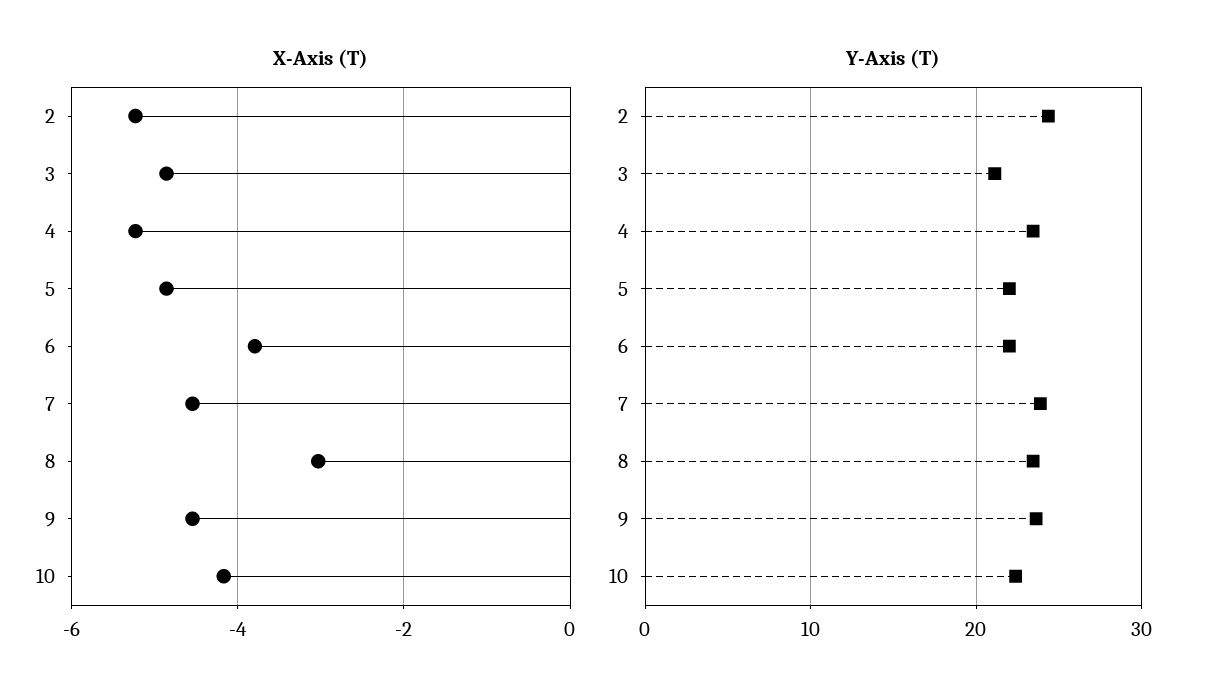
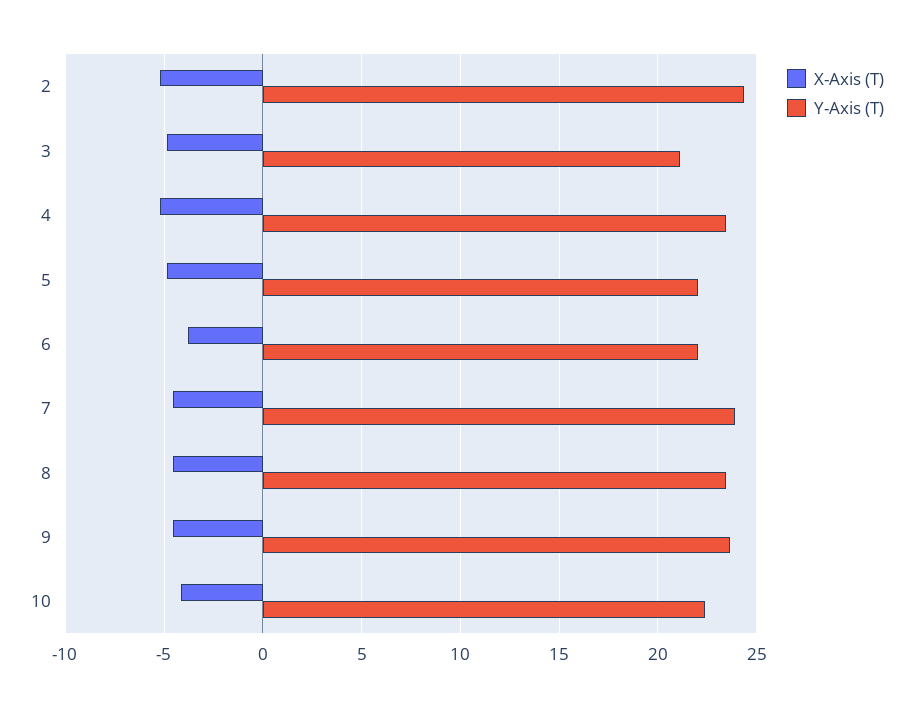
  {
    "X-Axis (T)": {
      "2": -5.2,
      "3": -4.8,
      "4": -5.2,
      "5": -4.8,
      "6": -3.8,
      "7": -4.6,
-     "8": -3,
+     "8": -4.5,
      "9": -4.6,
      "10": -4.2
    },
    "Y-Axis (T)": {
      "2": 24.5,
      "3": 21,
      "4": 23.5,
      "5": 22,
      "6": 22,
      "7": 24,
      "8": 23.5,
      "9": 23.5,
      "10": 22.5
    }
  }

